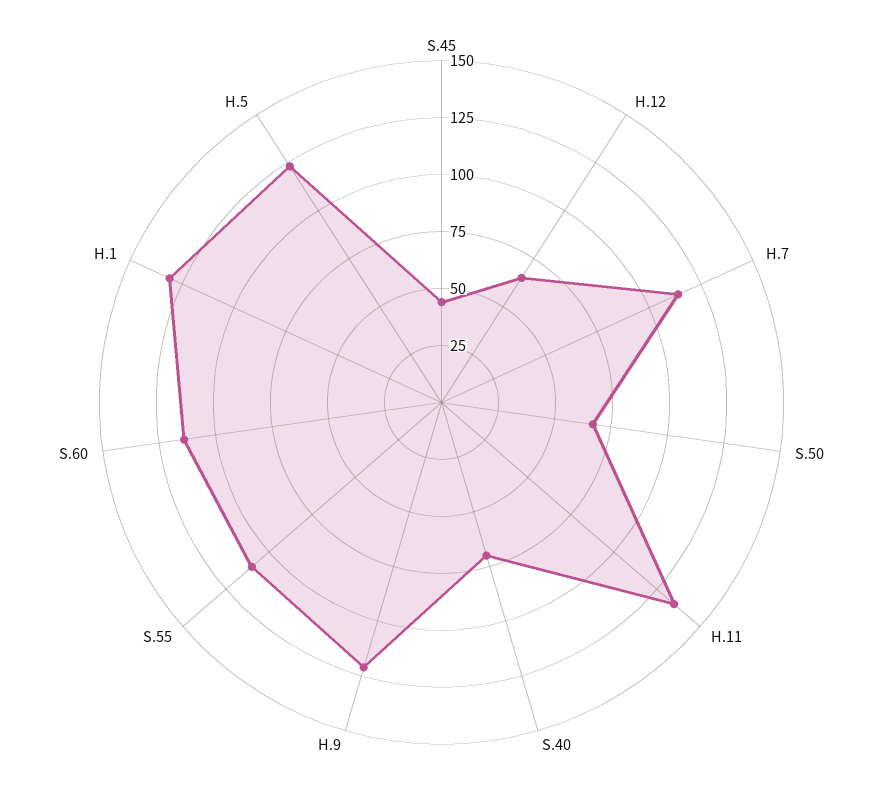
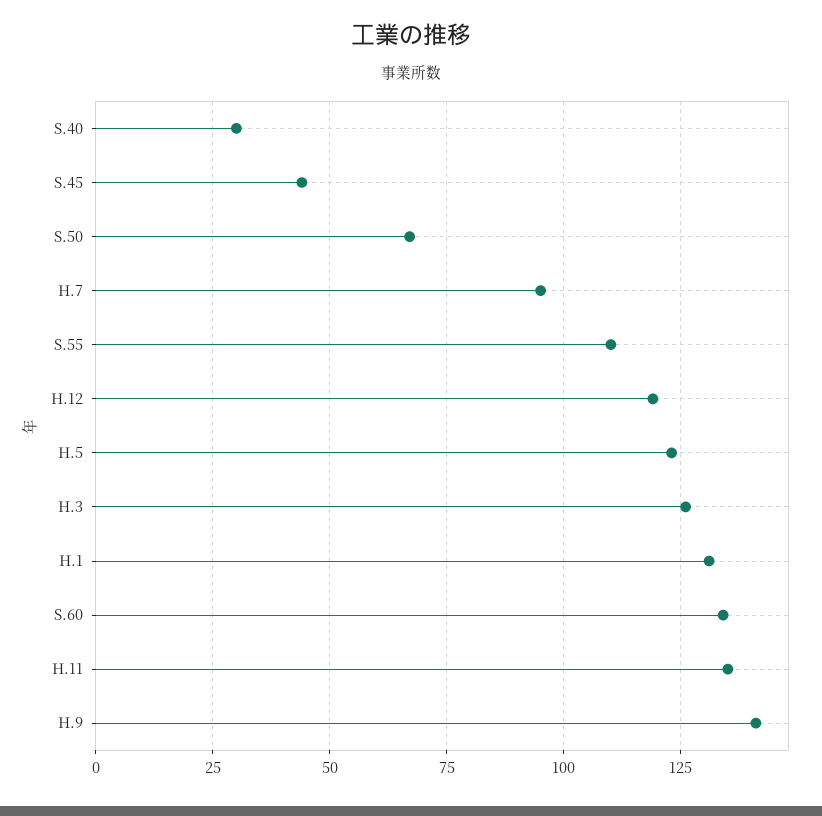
  {
    "S.45": 45,
-   "H.12": 65,
+   "H.12": 120,
-   "H.7": 115,
+   "H.7": 95,
    "S.50": 65,
    "H.11": 135,
-   "S.40": 70,
+   "S.40": 30,
-   "H.9": 120,
+   "H.9": 140,
    "S.55": 110,
-   "S.60": 115,
+   "S.60": 135,
    "H.1": 130,
-   "H.5": 125
+   "H.5": 125,
+   "H.3": 125
  }

